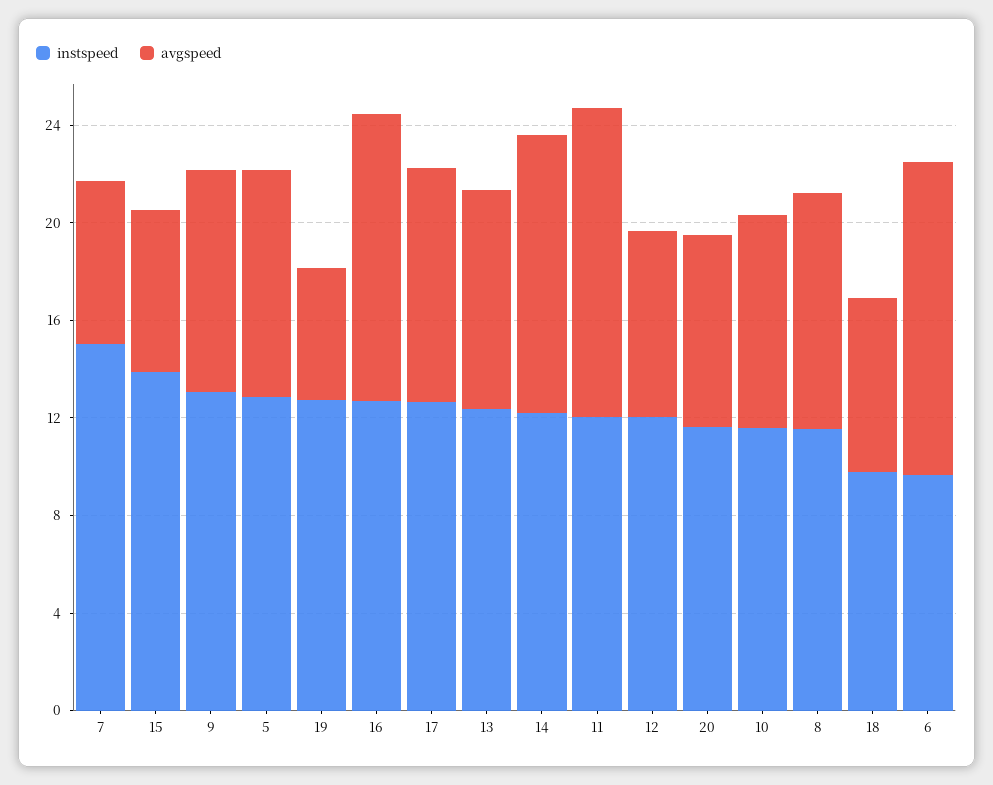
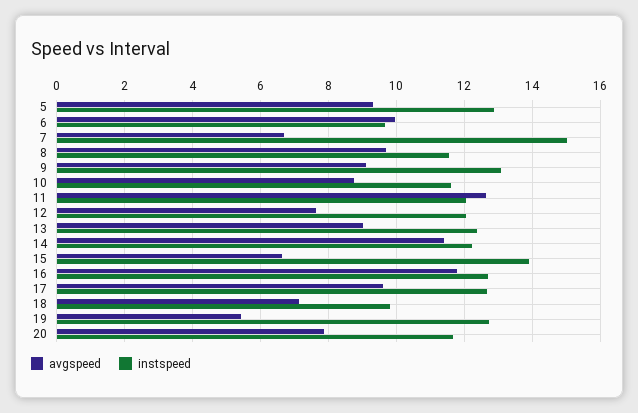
  {
    "instspeed": {
      "7": 15,
      "15": 13.8,
      "9": 13,
      "5": 12.8,
      "19": 12.8,
      "16": 12.8,
      "17": 12.6,
      "13": 12.4,
      "14": 12.2,
      "11": 12,
      "12": 12,
      "20": 11.6,
      "10": 11.6,
      "8": 11.6,
      "18": 9.8,
      "6": 9.6
    },
    "avgspeed": {
      "7": 6.8,
      "15": 6.6,
      "9": 9.2,
      "5": 9.4,
      "19": 5.4,
      "16": 11.8,
      "17": 9.6,
      "13": 9,
      "14": 11.4,
      "11": 12.6,
      "12": 7.6,
      "20": 7.8,
      "10": 8.8,
      "8": 9.6,
      "18": 7.2,
-     "6": 13
+     "6": 10
    }
  }

